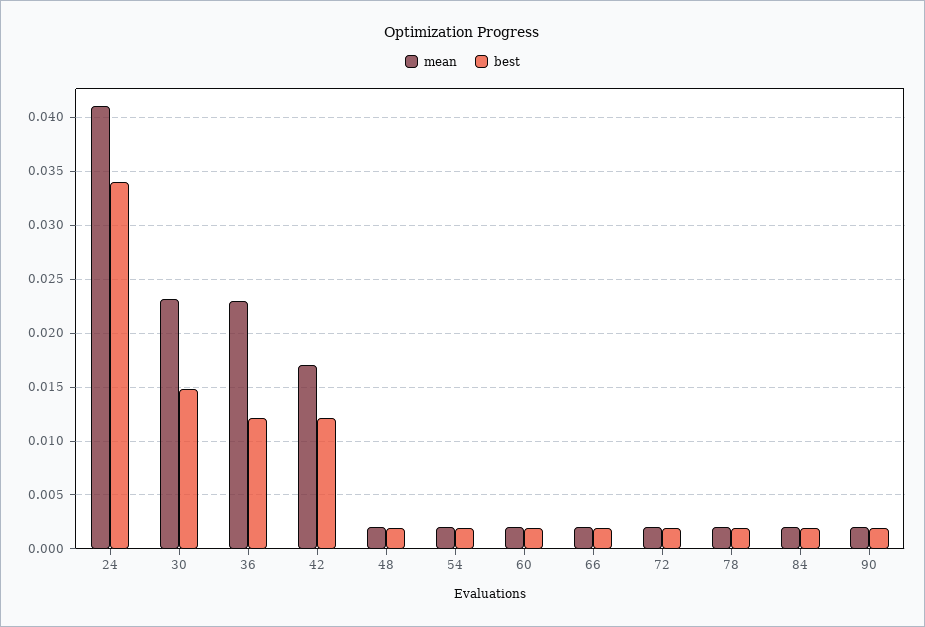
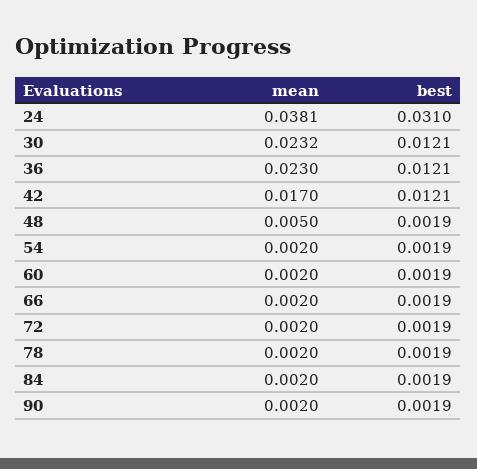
  {
    "mean": {
-     "24": 0.041,
+     "24": 0.0381,
      "30": 0.0232,
      "36": 0.023,
      "42": 0.017,
-     "48": 0.002,
+     "48": 0.005,
      "54": 0.002,
      "60": 0.002,
      "66": 0.002,
      "72": 0.002,
      "78": 0.002,
      "84": 0.002,
      "90": 0.002
    },
    "best": {
-     "24": 0.034,
+     "24": 0.031,
-     "30": 0.015,
+     "30": 0.0121,
      "36": 0.0121,
      "42": 0.0121,
      "48": 0.0019,
      "54": 0.0019,
      "60": 0.0019,
      "66": 0.0019,
      "72": 0.0019,
      "78": 0.0019,
      "84": 0.0019,
      "90": 0.0019
    }
  }

